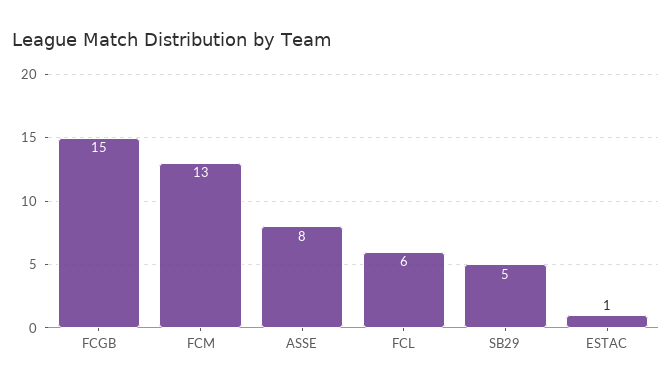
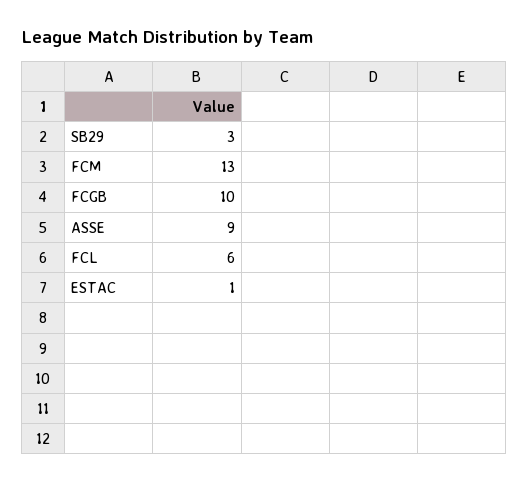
  {
-   "FCGB": 15,
+   "FCGB": 10,
    "FCM": 13,
-   "ASSE": 8,
+   "ASSE": 9,
    "FCL": 6,
-   "SB29": 5,
+   "SB29": 3,
    "ESTAC": 1
  }

